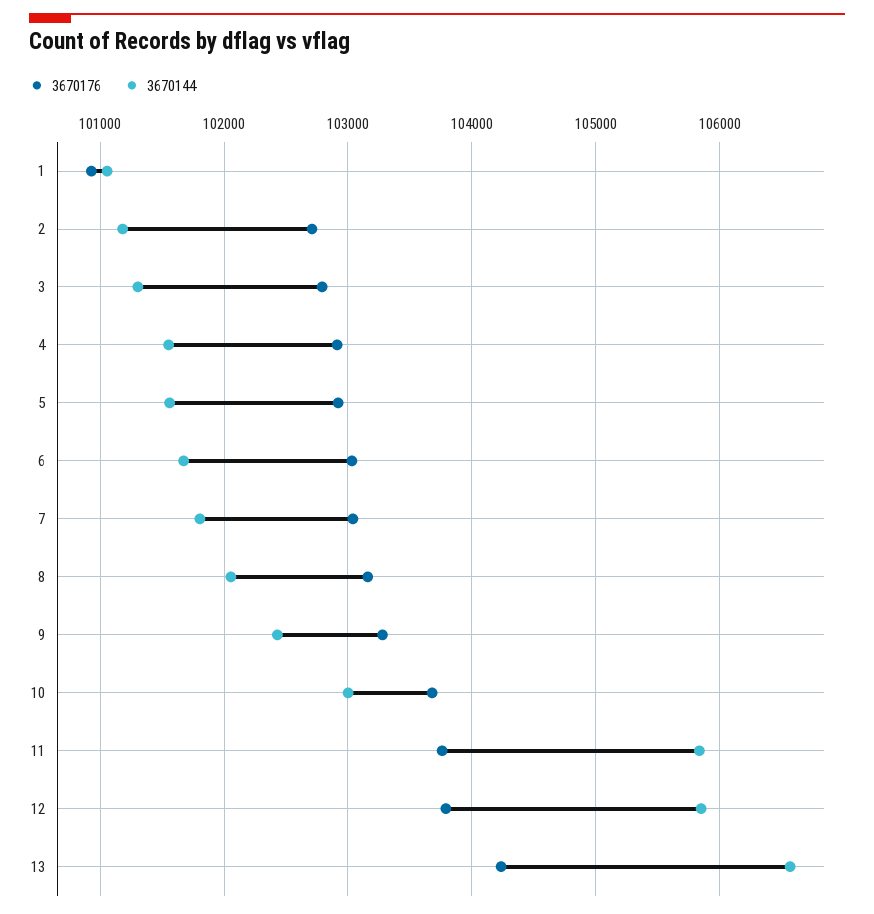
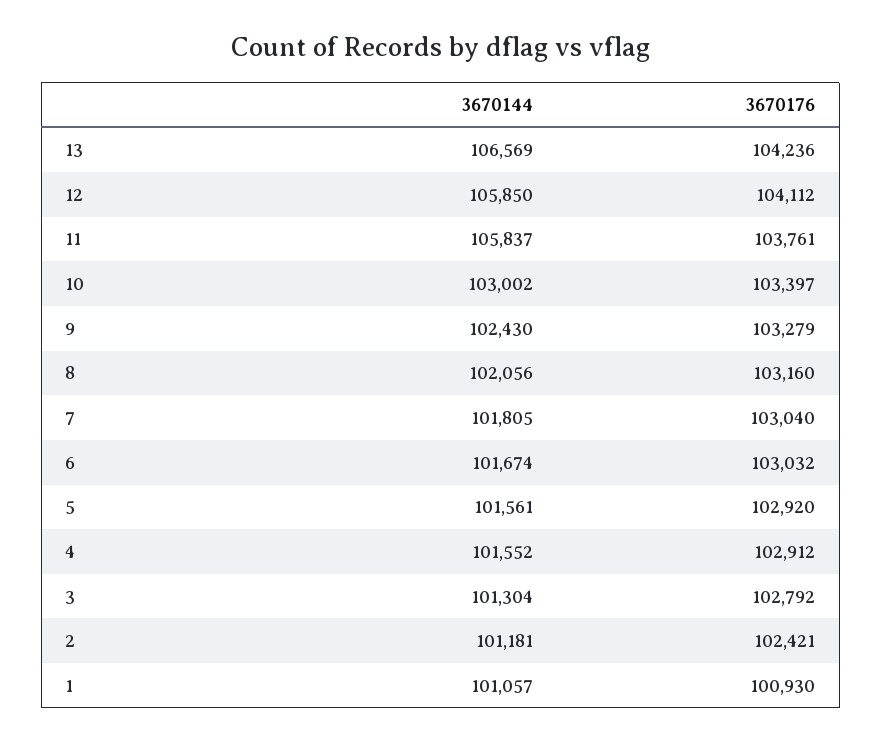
  {
    "3670176": {
      "1": 100930,
-     "2": 102700,
+     "2": 102421,
      "3": 102792,
      "4": 102912,
      "5": 102920,
      "6": 103032,
      "7": 103040,
      "8": 103160,
      "9": 103279,
-     "10": 103700,
+     "10": 103397,
      "11": 103761,
-     "12": 103800,
+     "12": 104112,
      "13": 104236
    },
    "3670144": {
      "1": 101057,
      "2": 101181,
      "3": 101304,
      "4": 101552,
      "5": 101561,
      "6": 101674,
      "7": 101805,
      "8": 102056,
      "9": 102430,
      "10": 103002,
      "11": 105837,
      "12": 105850,
      "13": 106569
    }
  }

